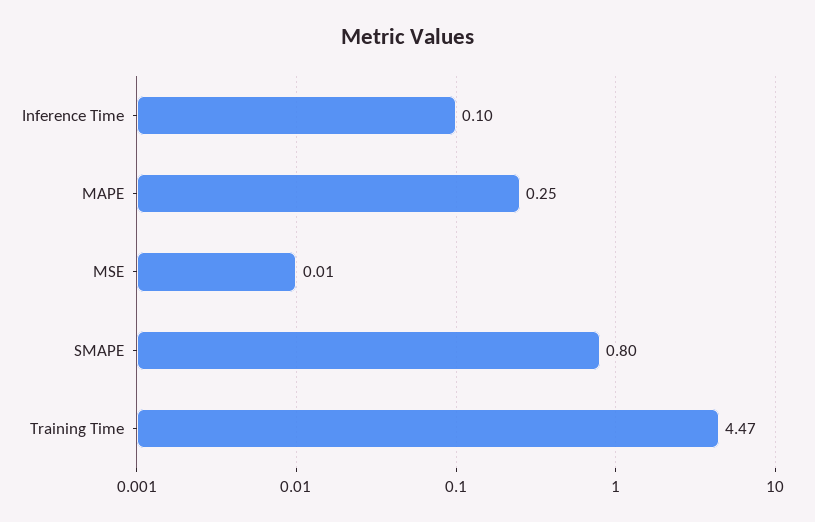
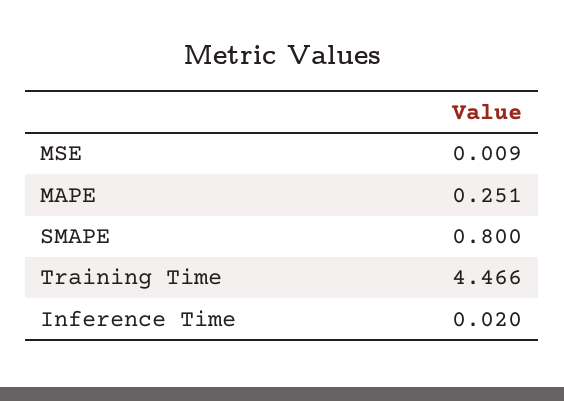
  {
-   "Inference Time": 0.1,
+   "Inference Time": 0.02,
    "MAPE": 0.251,
    "MSE": 0.009,
    "SMAPE": 0.8,
    "Training Time": 4.466
  }

